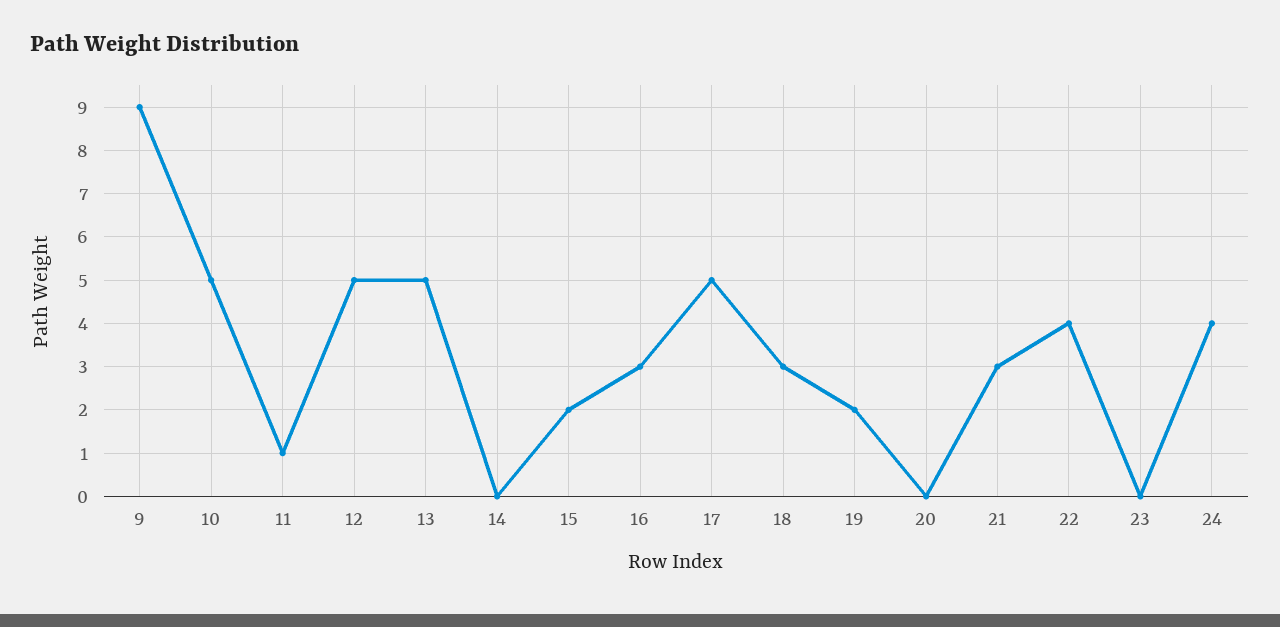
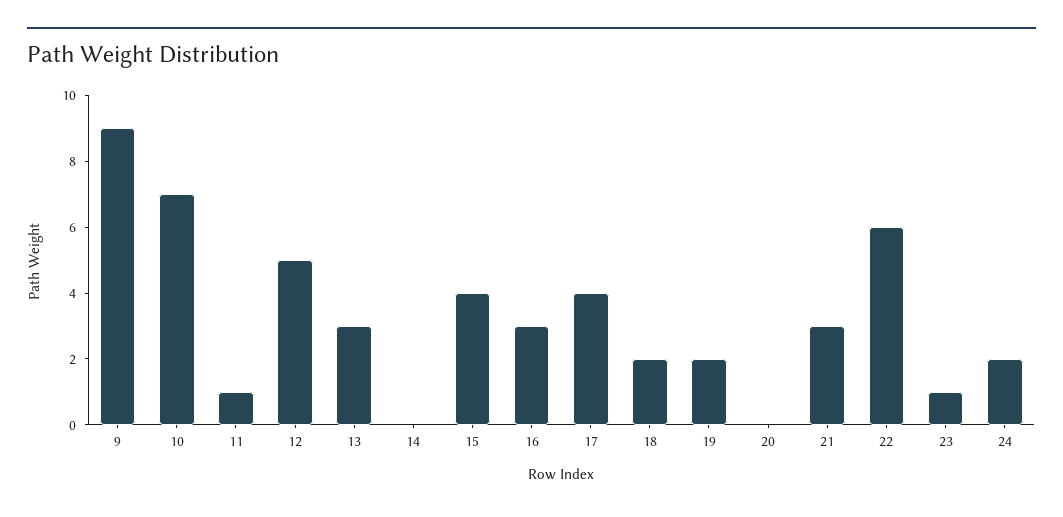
  {
    "9": 9,
-   "10": 5,
+   "10": 7,
    "11": 1,
    "12": 5,
-   "13": 5,
+   "13": 3,
    "14": 0,
-   "15": 2,
+   "15": 4,
    "16": 3,
-   "17": 5,
+   "17": 4,
-   "18": 3,
+   "18": 2,
    "19": 2,
    "20": 0,
    "21": 3,
-   "22": 4,
+   "22": 6,
-   "23": 0,
+   "23": 1,
-   "24": 4
+   "24": 2
  }

